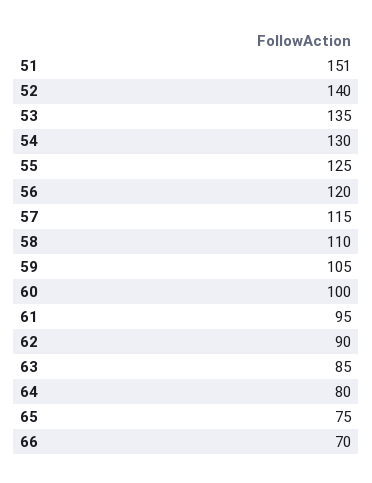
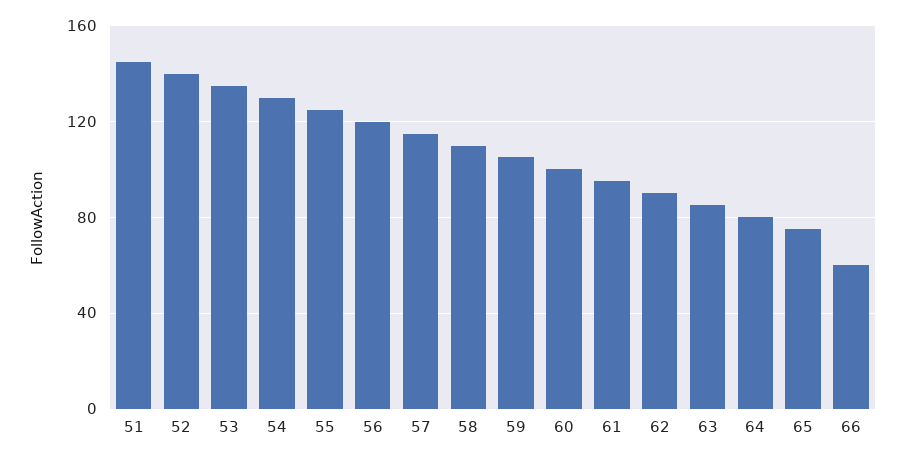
  {
-   "51": 151,
+   "51": 145,
    "52": 140,
    "53": 135,
    "54": 130,
    "55": 125,
    "56": 120,
    "57": 115,
    "58": 110,
    "59": 105,
    "60": 100,
    "61": 95,
    "62": 90,
    "63": 85,
    "64": 80,
    "65": 75,
-   "66": 70
+   "66": 60
  }

